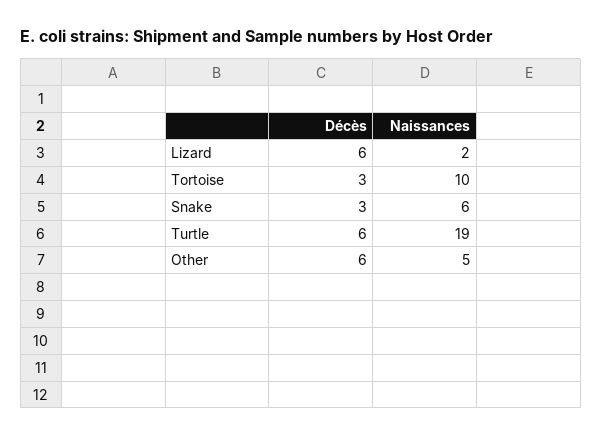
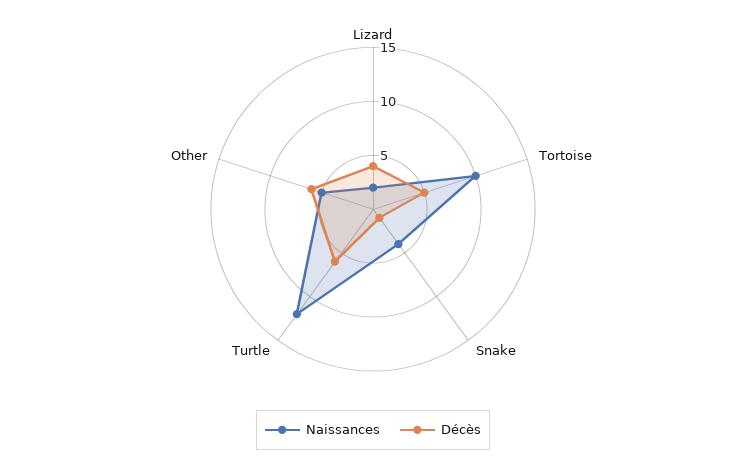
  {
    "Décès": {
-     "Lizard": 6,
+     "Lizard": 4,
-     "Tortoise": 3,
+     "Tortoise": 5,
-     "Snake": 3,
+     "Snake": 1,
      "Turtle": 6,
      "Other": 6
    },
    "Naissances": {
      "Lizard": 2,
      "Tortoise": 10,
-     "Snake": 6,
+     "Snake": 4,
-     "Turtle": 19,
+     "Turtle": 12,
      "Other": 5
    }
  }

